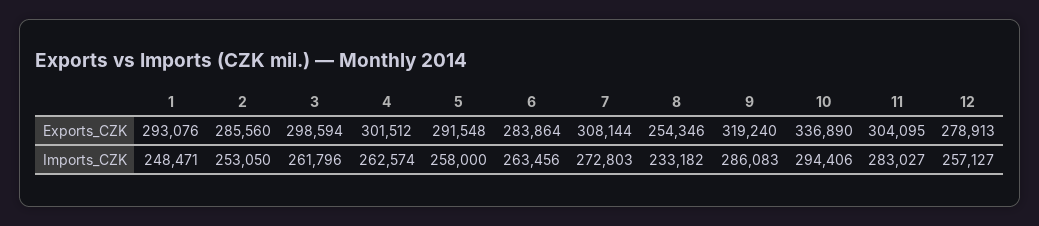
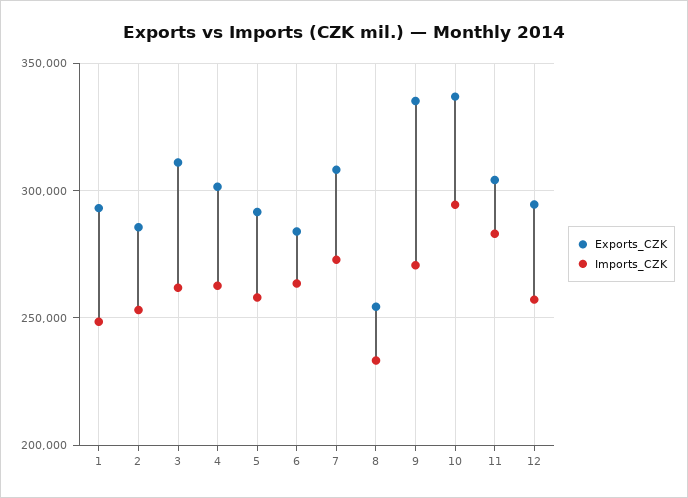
  {
    "Exports_CZK": {
      "1": 293076,
      "2": 285560,
-     "3": 298594,
+     "3": 310000,
      "4": 301512,
      "5": 291548,
      "6": 283864,
      "7": 308144,
      "8": 254346,
-     "9": 319240,
+     "9": 335000,
      "10": 336890,
      "11": 304095,
-     "12": 278913
+     "12": 295000
    },
    "Imports_CZK": {
      "1": 248471,
      "2": 253050,
      "3": 261796,
      "4": 262574,
      "5": 258000,
      "6": 263456,
      "7": 272803,
      "8": 233182,
-     "9": 286083,
+     "9": 270000,
      "10": 294406,
      "11": 283027,
      "12": 257127
    }
  }

